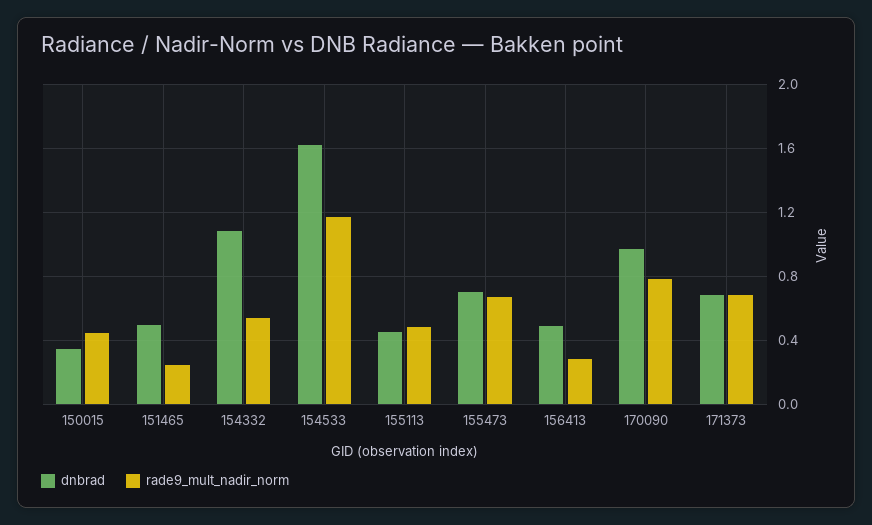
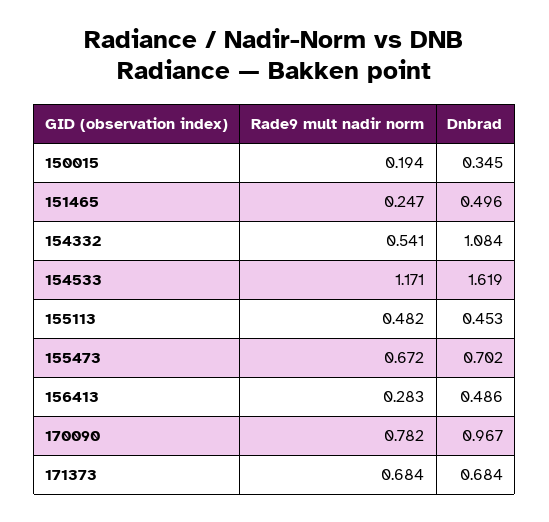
  {
    "dnbrad": {
      "150015": 0.345,
      "151465": 0.496,
      "154332": 1.084,
      "154533": 1.619,
      "155113": 0.453,
      "155473": 0.702,
      "156413": 0.486,
      "170090": 0.967,
      "171373": 0.684
    },
    "rade9_mult_nadir_norm": {
-     "150015": 0.45,
+     "150015": 0.194,
      "151465": 0.247,
      "154332": 0.541,
      "154533": 1.171,
      "155113": 0.482,
      "155473": 0.672,
      "156413": 0.283,
      "170090": 0.782,
      "171373": 0.684
    }
  }

